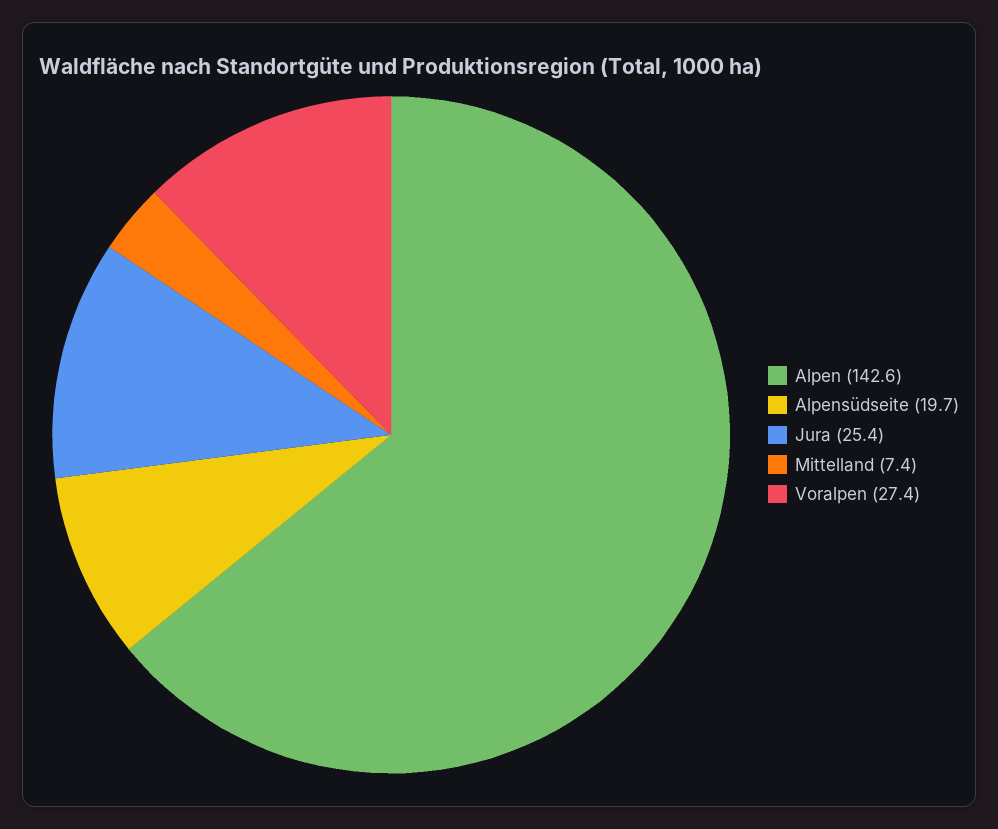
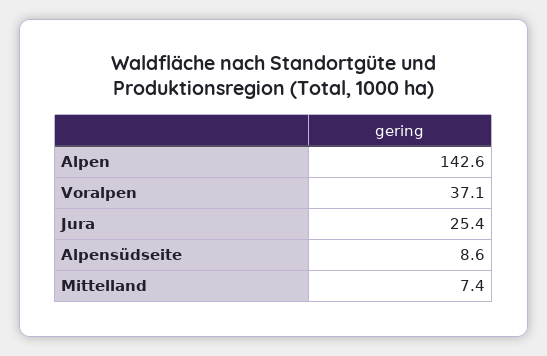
  {
    "Alpen": 142.6,
-   "Alpensüdseite": 19.7,
+   "Alpensüdseite": 8.6,
    "Jura": 25.4,
    "Mittelland": 7.4,
-   "Voralpen": 27.4
+   "Voralpen": 37.1
  }

